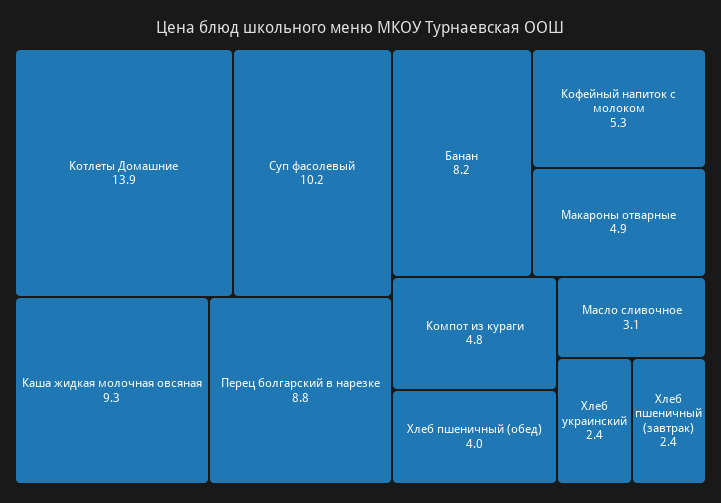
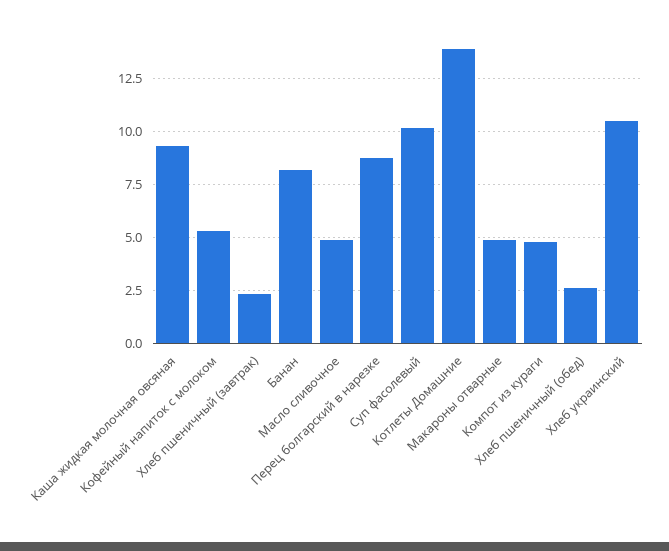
  {
    "Котлеты Домашние": 13.9,
    "Суп фасолевый": 10.2,
    "Каша жидкая молочная овсяная": 9.3,
    "Перец болгарский в нарезке": 8.8,
    "Банан": 8.2,
    "Кофейный напиток с молоком": 5.3,
    "Макароны отварные": 4.9,
    "Компот из кураги": 4.8,
-   "Хлеб пшеничный (обед)": 4,
+   "Хлеб пшеничный (обед)": 2.5,
-   "Масло сливочное": 3.1,
+   "Масло сливочное": 5,
-   "Хлеб украинский": 2.4,
+   "Хлеб украинский": 10.5,
    "Хлеб пшеничный (завтрак)": 2.4
  }

